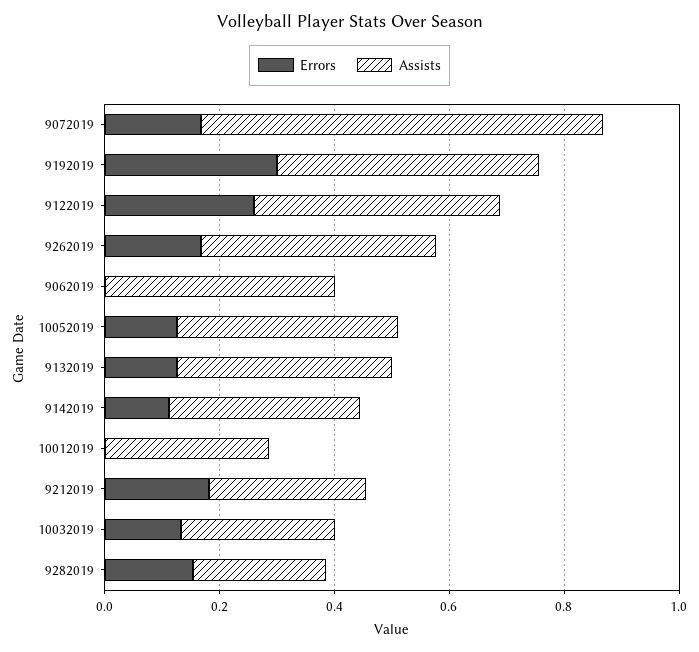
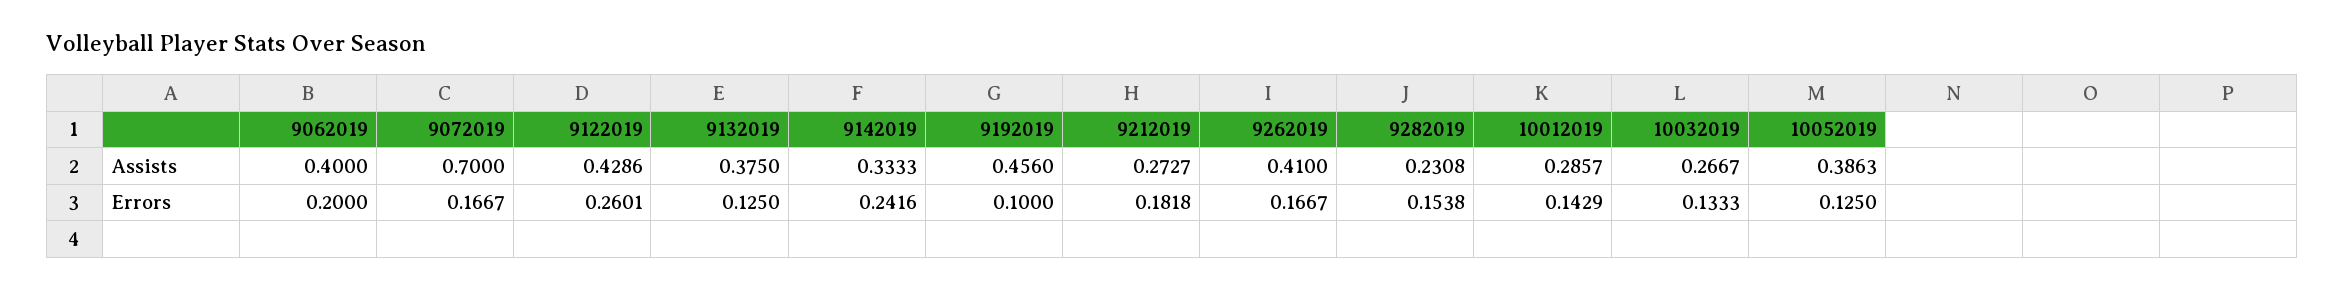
  {
    "Errors": {
      "9072019": 0.1667,
-     "9192019": 0.3,
+     "9192019": 0.1,
      "9122019": 0.2601,
      "9262019": 0.1667,
-     "9062019": 0,
+     "9062019": 0.2,
      "10052019": 0.125,
      "9132019": 0.125,
-     "9142019": 0.1,
+     "9142019": 0.2416,
-     "10012019": 0,
+     "10012019": 0.1429,
      "9212019": 0.1818,
      "10032019": 0.1333,
      "9282019": 0.1538
    },
    "Assists": {
      "9072019": 0.7,
      "9192019": 0.456,
      "9122019": 0.4286,
      "9262019": 0.41,
      "9062019": 0.4,
      "10052019": 0.3863,
      "9132019": 0.375,
      "9142019": 0.3333,
      "10012019": 0.2857,
      "9212019": 0.2727,
      "10032019": 0.2667,
      "9282019": 0.2308
    }
  }

